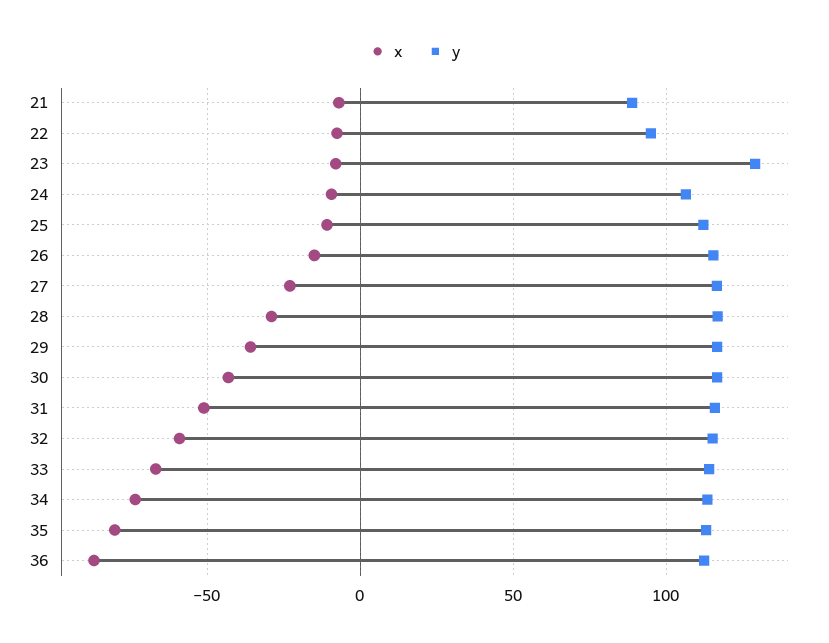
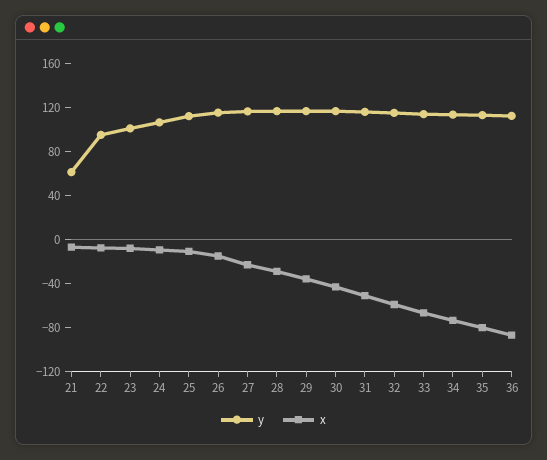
  {
    "x": {
      "21": -5,
      "22": -10,
      "23": -10,
      "24": -10,
      "25": -10,
      "26": -15,
      "27": -25,
      "28": -30,
      "29": -35,
      "30": -45,
      "31": -50,
      "32": -60,
      "33": -65,
      "34": -75,
      "35": -80,
      "36": -85
    },
    "y": {
-     "21": 90,
+     "21": 60,
      "22": 95,
-     "23": 130,
+     "23": 100,
      "24": 105,
      "25": 110,
      "26": 115,
      "27": 115,
      "28": 115,
      "29": 115,
      "30": 115,
      "31": 115,
      "32": 115,
      "33": 115,
      "34": 115,
      "35": 115,
      "36": 110
    }
  }

